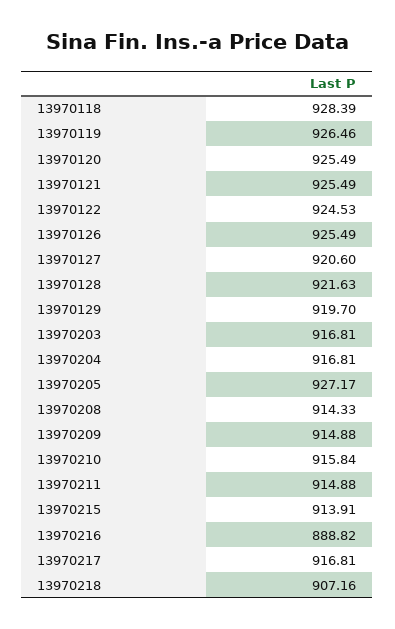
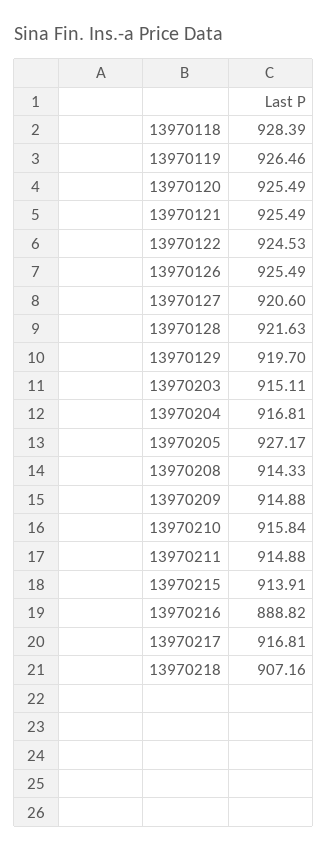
  {
    "13970118": 928.39,
    "13970119": 926.46,
    "13970120": 925.49,
    "13970121": 925.49,
    "13970122": 924.53,
    "13970126": 925.49,
    "13970127": 920.6,
    "13970128": 921.63,
    "13970129": 919.7,
-   "13970203": 916.81,
+   "13970203": 915.11,
    "13970204": 916.81,
    "13970205": 927.17,
    "13970208": 914.33,
    "13970209": 914.88,
    "13970210": 915.84,
    "13970211": 914.88,
    "13970215": 913.91,
    "13970216": 888.82,
    "13970217": 916.81,
    "13970218": 907.16
  }

